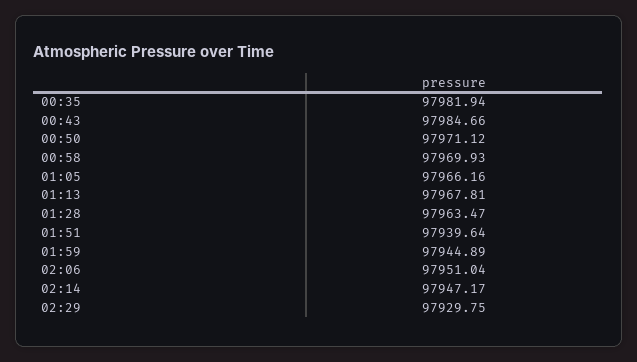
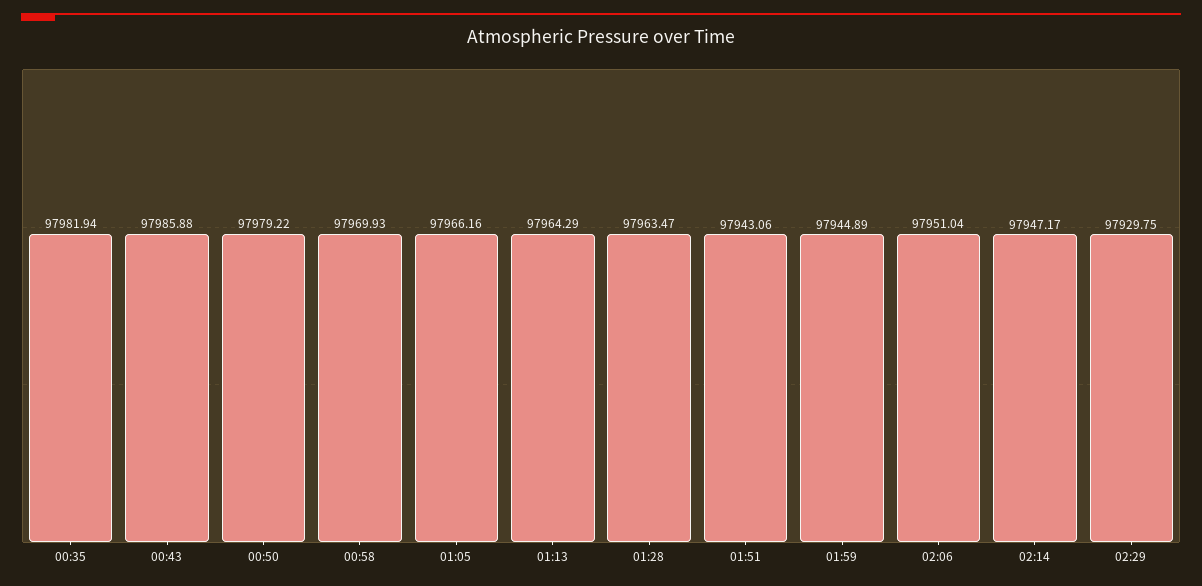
  {
    "00:35": 97981.94,
-   "00:43": 97984.66,
+   "00:43": 97985.88,
-   "00:50": 97971.12,
+   "00:50": 97979.22,
    "00:58": 97969.93,
    "01:05": 97966.16,
-   "01:13": 97967.81,
+   "01:13": 97964.29,
    "01:28": 97963.47,
-   "01:51": 97939.64,
+   "01:51": 97943.06,
    "01:59": 97944.89,
    "02:06": 97951.04,
    "02:14": 97947.17,
    "02:29": 97929.75
  }

